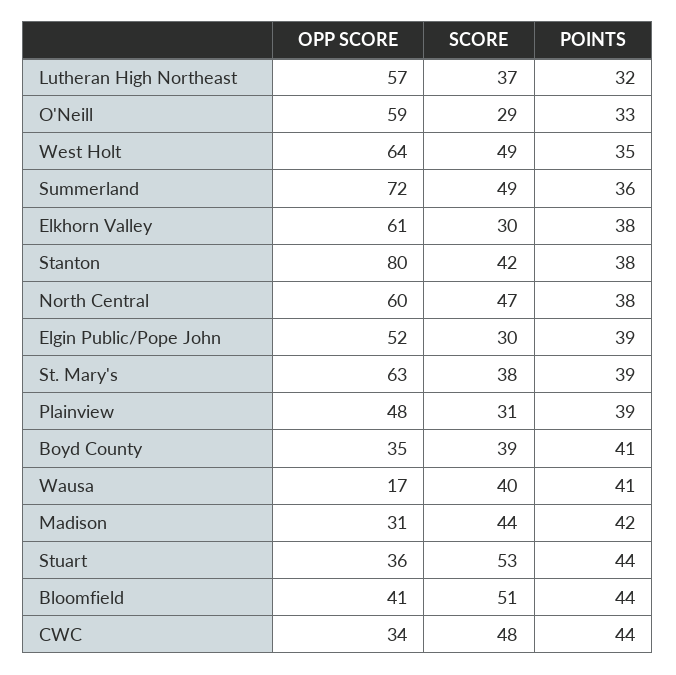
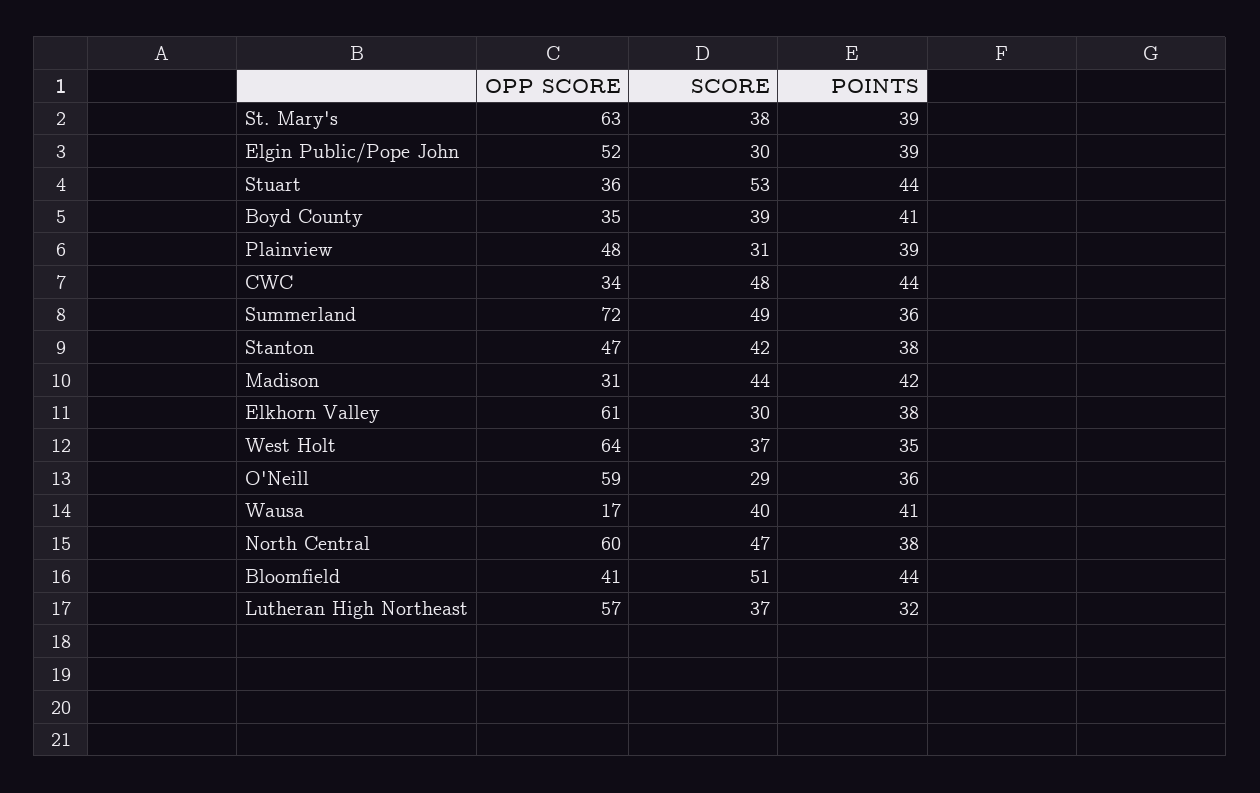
  {
    "OPP SCORE": {
      "Lutheran High Northeast": 57,
      "O'Neill": 59,
      "West Holt": 64,
      "Summerland": 72,
      "Elkhorn Valley": 61,
-     "Stanton": 80,
+     "Stanton": 47,
      "North Central": 60,
      "Elgin Public/Pope John": 52,
      "St. Mary's": 63,
      "Plainview": 48,
      "Boyd County": 35,
      "Wausa": 17,
      "Madison": 31,
      "Stuart": 36,
      "Bloomfield": 41,
      "CWC": 34
    },
    "SCORE": {
      "Lutheran High Northeast": 37,
      "O'Neill": 29,
-     "West Holt": 49,
+     "West Holt": 37,
      "Summerland": 49,
      "Elkhorn Valley": 30,
      "Stanton": 42,
      "North Central": 47,
      "Elgin Public/Pope John": 30,
      "St. Mary's": 38,
      "Plainview": 31,
      "Boyd County": 39,
      "Wausa": 40,
      "Madison": 44,
      "Stuart": 53,
      "Bloomfield": 51,
      "CWC": 48
    },
    "POINTS": {
      "Lutheran High Northeast": 32,
-     "O'Neill": 33,
+     "O'Neill": 36,
      "West Holt": 35,
      "Summerland": 36,
      "Elkhorn Valley": 38,
      "Stanton": 38,
      "North Central": 38,
      "Elgin Public/Pope John": 39,
      "St. Mary's": 39,
      "Plainview": 39,
      "Boyd County": 41,
      "Wausa": 41,
      "Madison": 42,
      "Stuart": 44,
      "Bloomfield": 44,
      "CWC": 44
    }
  }

